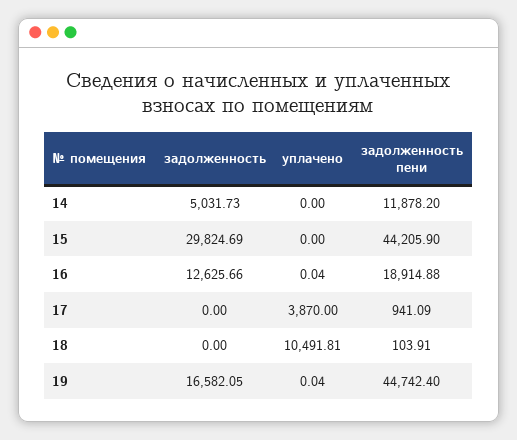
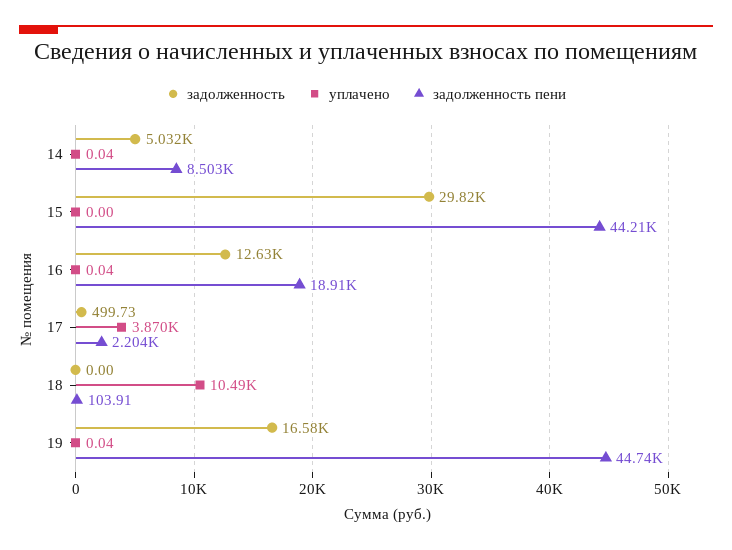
  {
    "задолженность": {
      "14": 5031.73,
      "15": 29824.69,
      "16": 12625.66,
-     "17": 0,
+     "17": 499.73,
      "18": 0,
      "19": 16582.05
    },
    "уплачено": {
-     "14": 0,
+     "14": 0.04,
      "15": 0,
      "16": 0.04,
      "17": 3870,
      "18": 10491.81,
      "19": 0.04
    },
    "задолженность пени": {
-     "14": 11878.2,
+     "14": 8503,
      "15": 44205.9,
      "16": 18914.88,
-     "17": 941.09,
+     "17": 2204,
      "18": 103.91,
      "19": 44742.4
    }
  }

